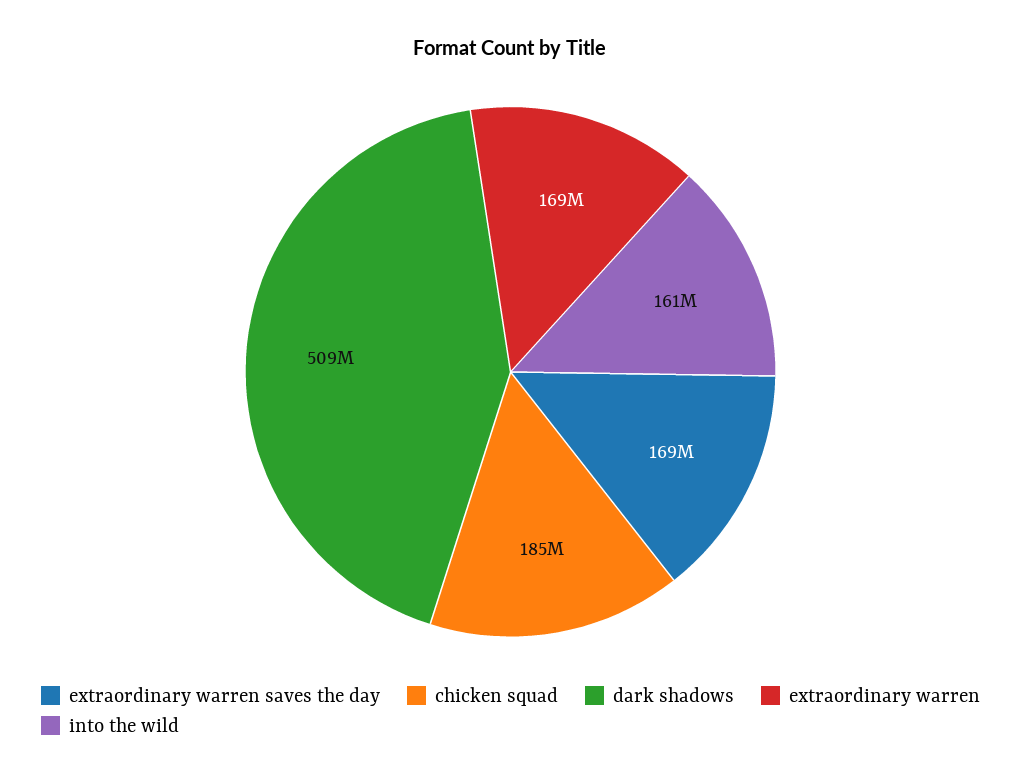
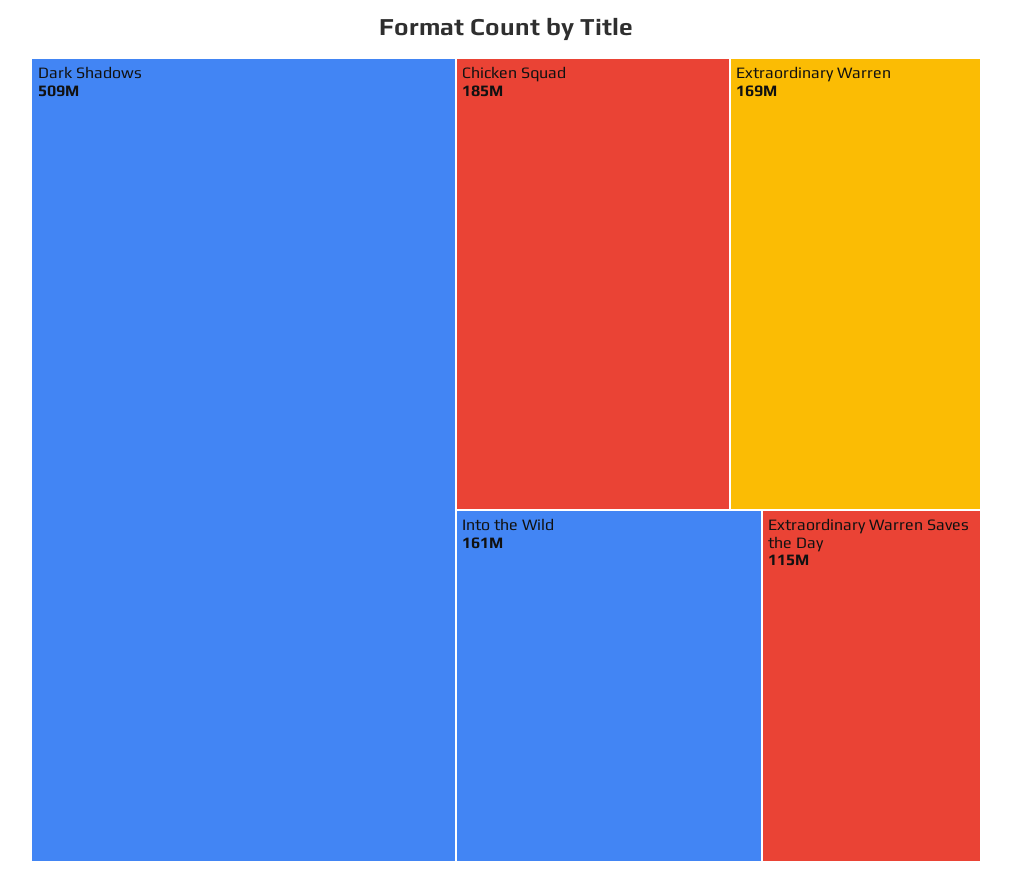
  {
-   "extraordinary warren saves the day": 169000000,
+   "extraordinary warren saves the day": 115000000,
    "chicken squad": 185000000,
    "dark shadows": 509000000,
    "extraordinary warren": 169000000,
    "into the wild": 161000000
  }

